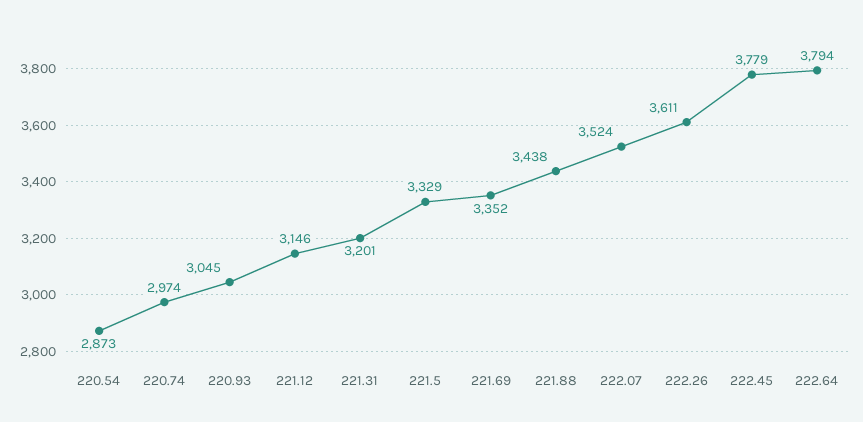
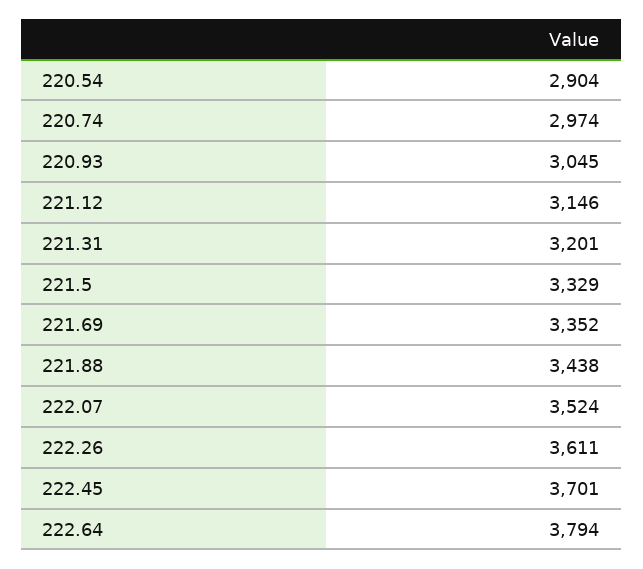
  {
-   "220.54": 2873,
+   "220.54": 2904,
    "220.74": 2974,
    "220.93": 3045,
    "221.12": 3146,
    "221.31": 3201,
    "221.5": 3329,
    "221.69": 3352,
    "221.88": 3438,
    "222.07": 3524,
    "222.26": 3611,
-   "222.45": 3779,
+   "222.45": 3701,
    "222.64": 3794
  }

